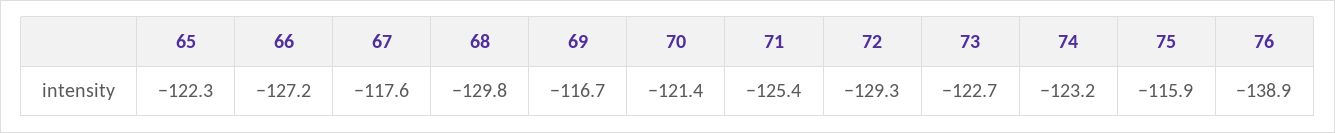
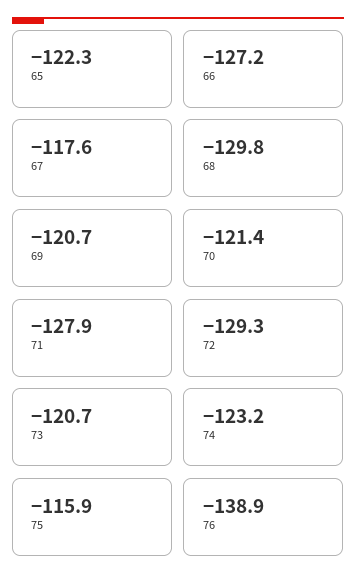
  {
    "65": -122.3,
    "66": -127.2,
    "67": -117.6,
    "68": -129.8,
-   "69": -116.7,
+   "69": -120.7,
    "70": -121.4,
-   "71": -125.4,
+   "71": -127.9,
    "72": -129.3,
-   "73": -122.7,
+   "73": -120.7,
    "74": -123.2,
    "75": -115.9,
    "76": -138.9
  }

